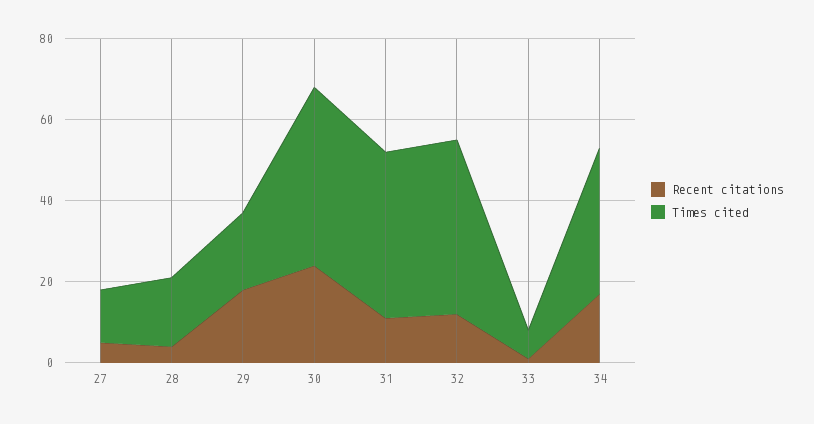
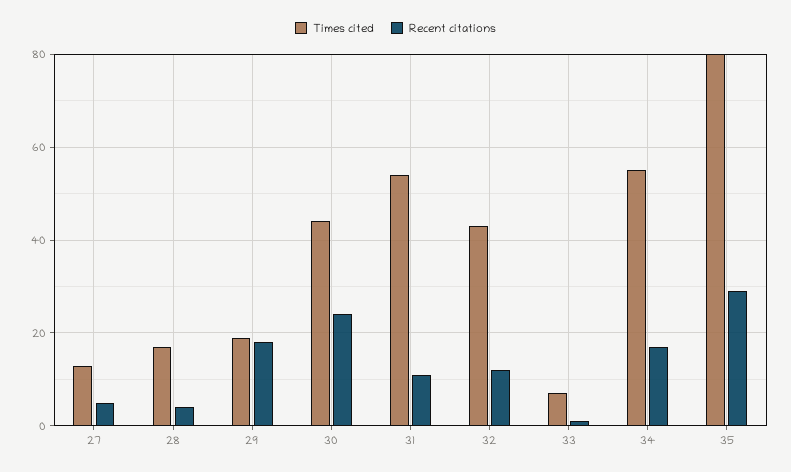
  {
    "Recent citations": {
      "27": 5,
      "28": 5,
      "29": 20,
      "30": 25,
      "31": 10,
      "32": 10,
      "33": 0,
-     "34": 15
+     "34": 15,
+     "35": 30
    },
    "Times cited": {
      "27": 15,
      "28": 15,
      "29": 20,
      "30": 45,
-     "31": 40,
+     "31": 55,
      "32": 45,
      "33": 5,
-     "34": 35
+     "34": 55,
+     "35": 80
    }
  }

